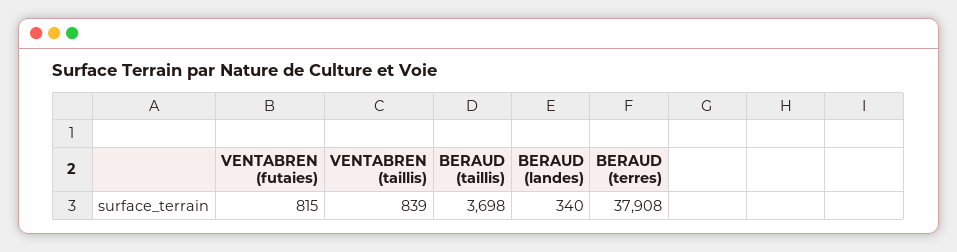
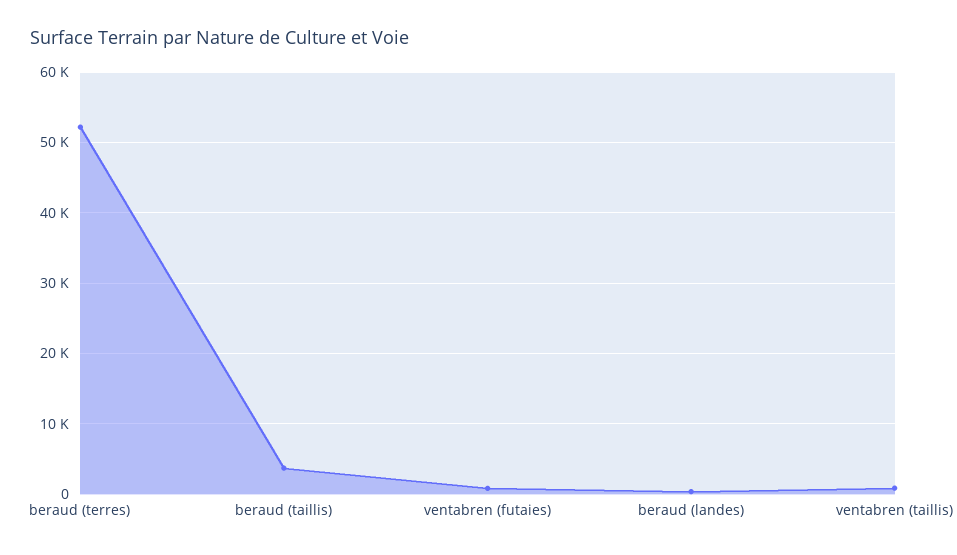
  {
    "VENTABREN (futaies)": 815,
    "VENTABREN (taillis)": 839,
    "BERAUD (taillis)": 3698,
    "BERAUD (landes)": 340,
-   "BERAUD (terres)": 37908
+   "BERAUD (terres)": 52000
  }

